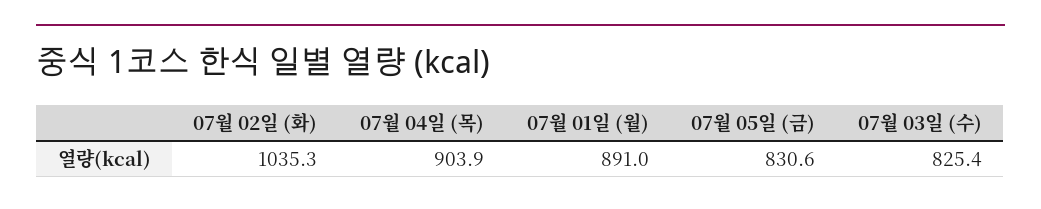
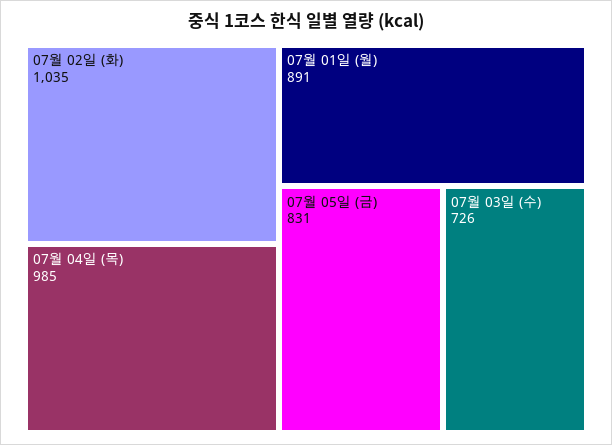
  {
    "07월 02일 (화)": 1035.3,
-   "07월 04일 (목)": 903.9,
+   "07월 04일 (목)": 985,
    "07월 01일 (월)": 891,
    "07월 05일 (금)": 830.6,
-   "07월 03일 (수)": 825.4
+   "07월 03일 (수)": 726
  }

